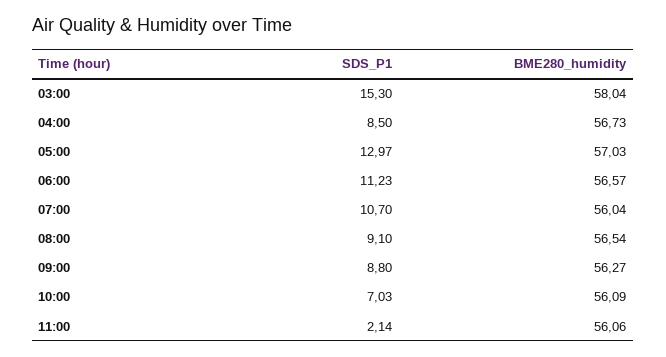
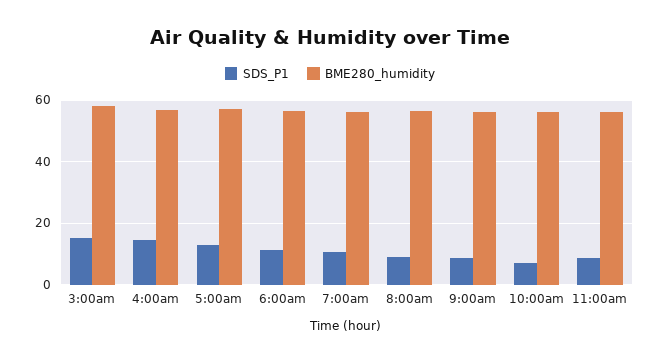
  {
    "SDS_P1": {
      "03:00": 15.3,
-     "04:00": 8.5,
+     "04:00": 14,
      "05:00": 12.97,
      "06:00": 11.23,
      "07:00": 10.7,
      "08:00": 9.1,
      "09:00": 8.8,
      "10:00": 7.03,
-     "11:00": 2.14
+     "11:00": 8
    },
    "BME280_humidity": {
      "03:00": 58.04,
      "04:00": 56.73,
      "05:00": 57.03,
      "06:00": 56.57,
      "07:00": 56.04,
      "08:00": 56.54,
      "09:00": 56.27,
      "10:00": 56.09,
      "11:00": 56.06
    }
  }

